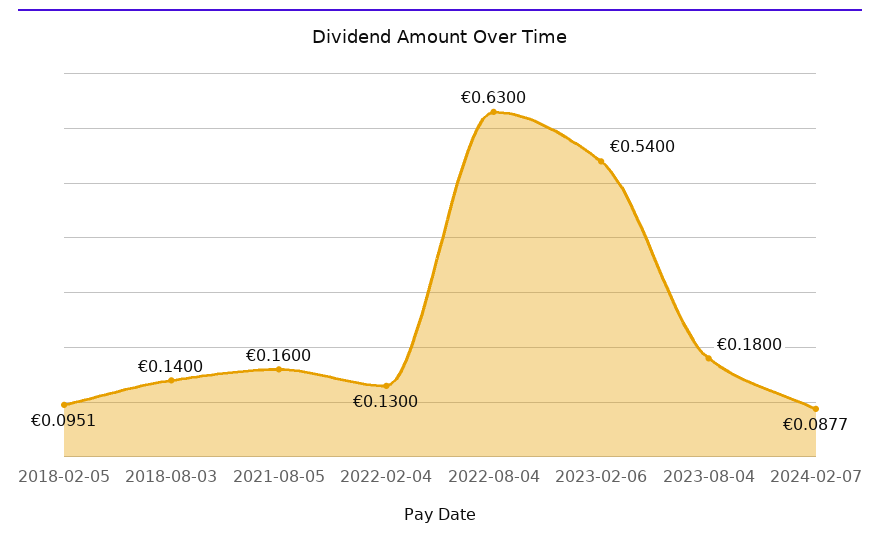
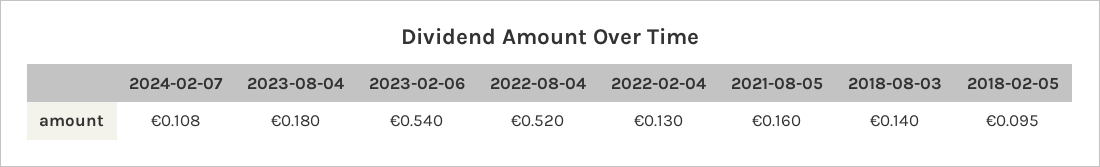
  {
    "2018-02-05": 0.0951,
    "2018-08-03": 0.14,
    "2021-08-05": 0.16,
    "2022-02-04": 0.13,
-   "2022-08-04": 0.63,
+   "2022-08-04": 0.52,
    "2023-02-06": 0.54,
    "2023-08-04": 0.18,
-   "2024-02-07": 0.0877
+   "2024-02-07": 0.108
  }

